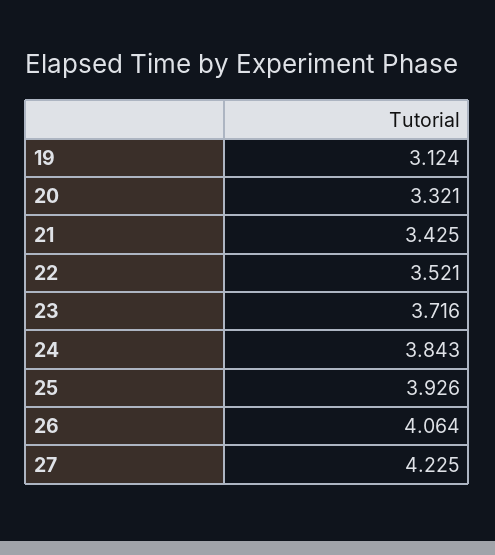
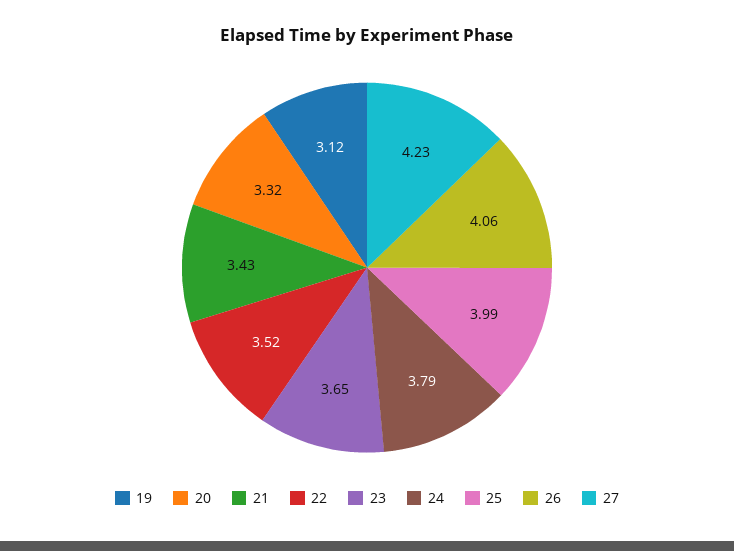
  {
    "19": 3.124,
    "20": 3.321,
    "21": 3.425,
    "22": 3.521,
-   "23": 3.716,
+   "23": 3.65,
-   "24": 3.843,
+   "24": 3.79,
-   "25": 3.926,
+   "25": 3.99,
    "26": 4.064,
    "27": 4.225
  }

